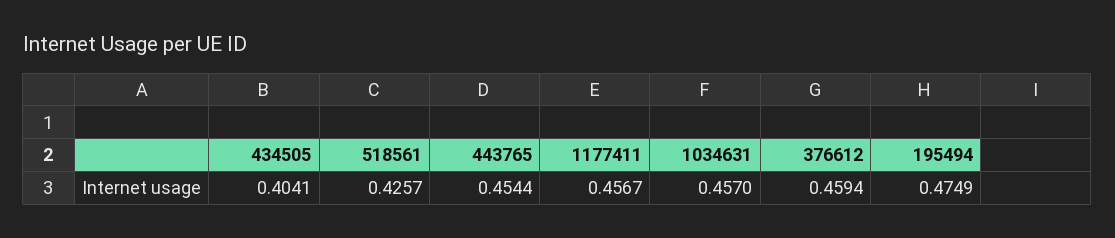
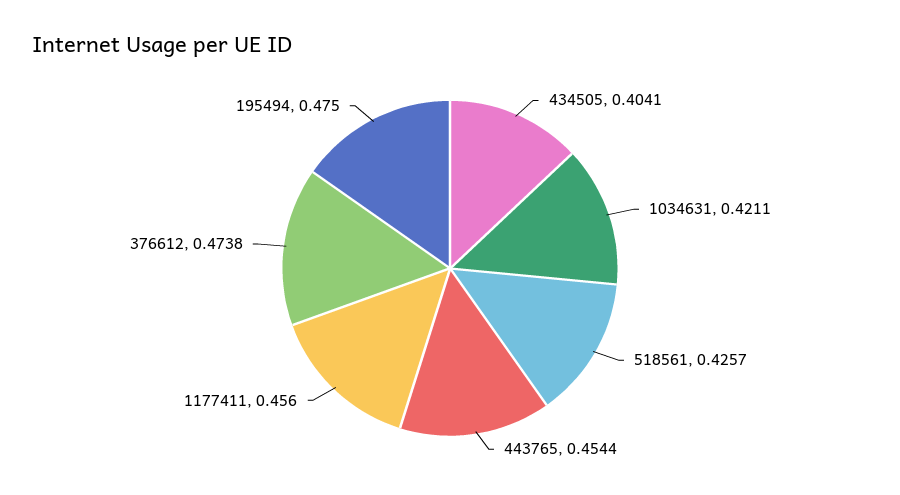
  {
    "434505": 0.4041,
    "518561": 0.4257,
    "443765": 0.4544,
-   "1177411": 0.4567,
+   "1177411": 0.456,
-   "1034631": 0.457,
+   "1034631": 0.4211,
-   "376612": 0.4594,
+   "376612": 0.4738,
-   "195494": 0.4749
+   "195494": 0.475
  }

